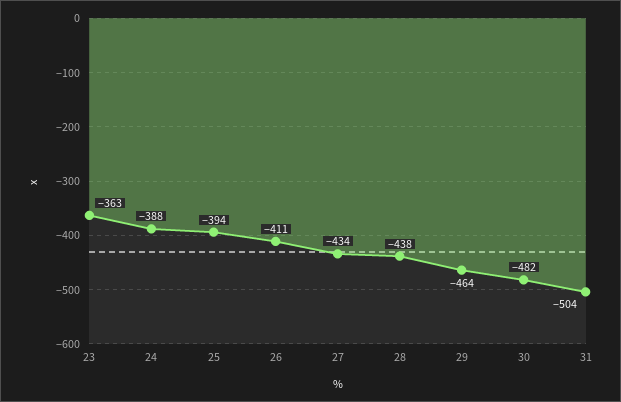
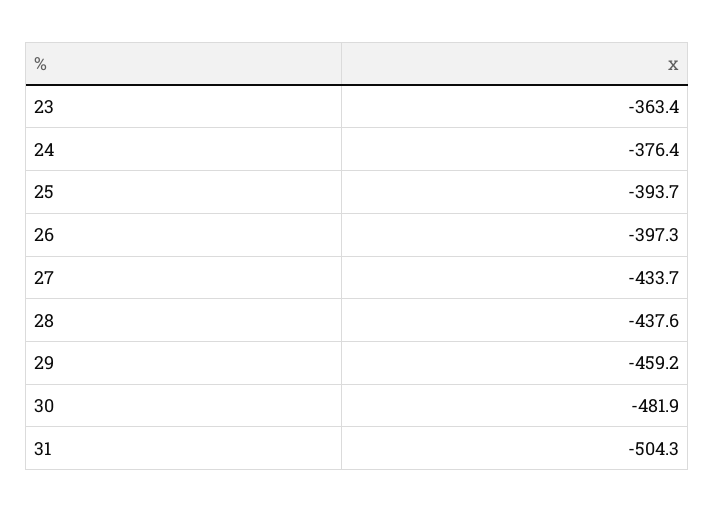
  {
    "23": -363.4,
-   "24": -388,
+   "24": -376.4,
    "25": -393.7,
-   "26": -411,
+   "26": -397.3,
    "27": -433.7,
    "28": -437.6,
-   "29": -464,
+   "29": -459.2,
    "30": -481.9,
    "31": -504.3
  }

